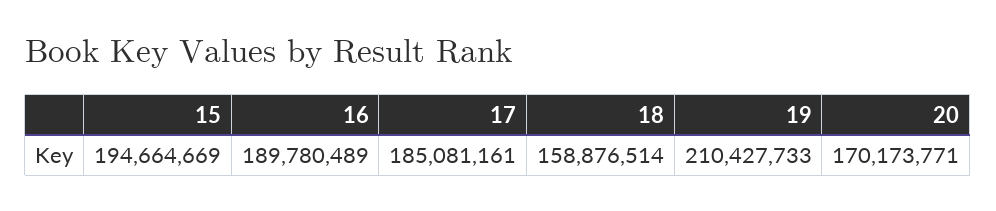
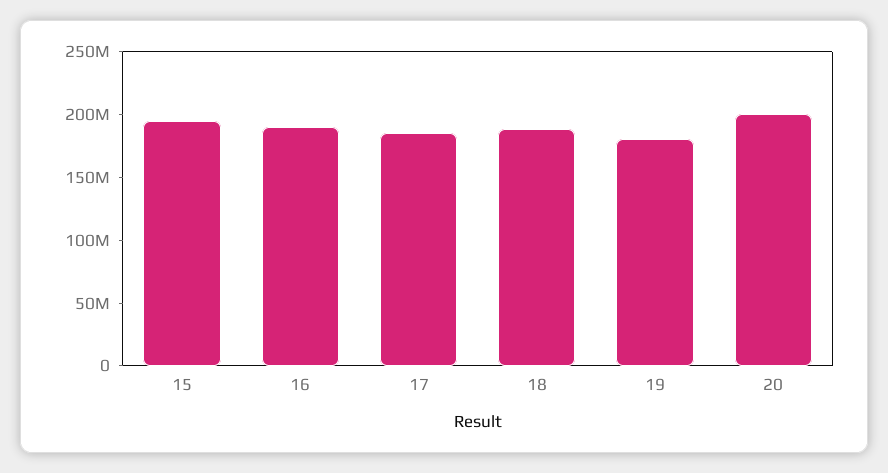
  {
    "15": 194664669,
    "16": 189780489,
    "17": 185081161,
-   "18": 158876514,
+   "18": 190000000,
-   "19": 210427733,
+   "19": 180000000,
-   "20": 170173771
+   "20": 200000000
  }

